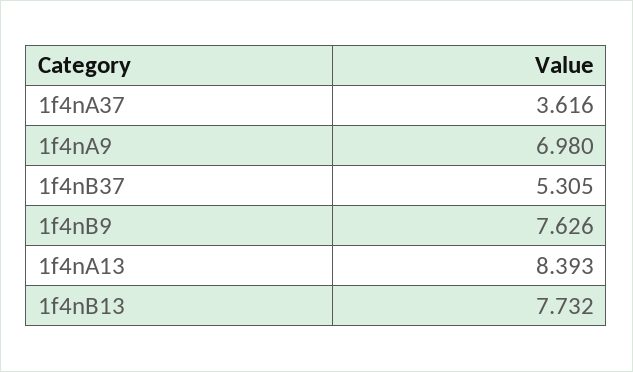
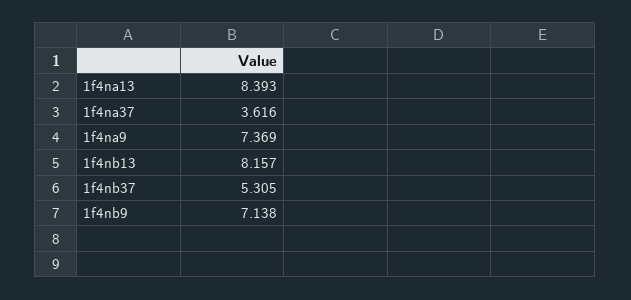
  {
    "1f4nA37": 3.616,
-   "1f4nA9": 6.98,
+   "1f4nA9": 7.369,
    "1f4nB37": 5.305,
-   "1f4nB9": 7.626,
+   "1f4nB9": 7.138,
    "1f4nA13": 8.393,
-   "1f4nB13": 7.732
+   "1f4nB13": 8.157
  }

